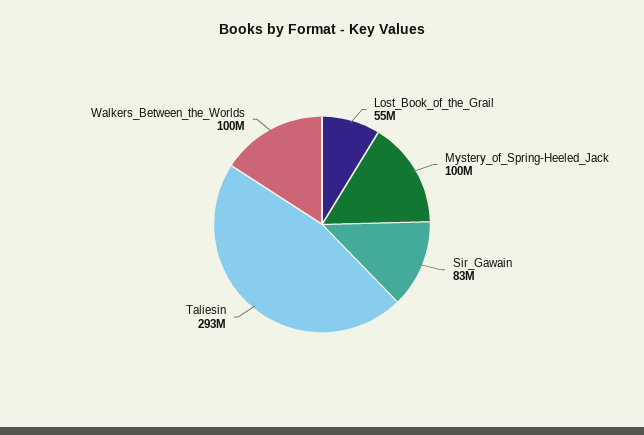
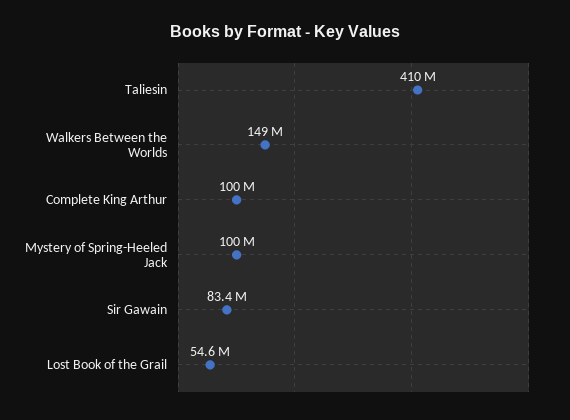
  {
    "Lost_Book_of_the_Grail": 54600000,
    "Mystery_of_Spring-Heeled_Jack": 100000000,
    "Sir_Gawain": 83400000,
-   "Taliesin": 293000000,
+   "Taliesin": 410000000,
-   "Walkers_Between_the_Worlds": 100000000
+   "Walkers_Between_the_Worlds": 149000000,
+   "Complete King Arthur": 100000000
  }

